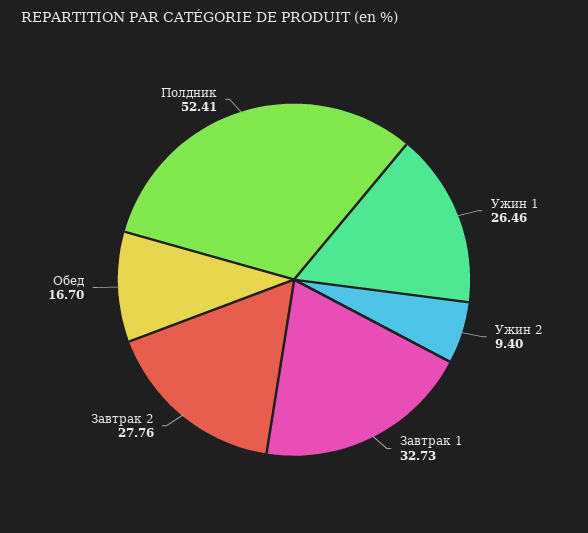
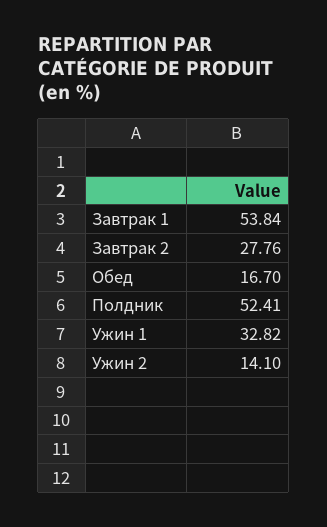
  {
-   "Ужин 1": 26.46,
+   "Ужин 1": 32.82,
-   "Ужин 2": 9.4,
+   "Ужин 2": 14.1,
-   "Завтрак 1": 32.73,
+   "Завтрак 1": 53.84,
    "Завтрак 2": 27.76,
    "Обед": 16.7,
    "Полдник": 52.41
  }

